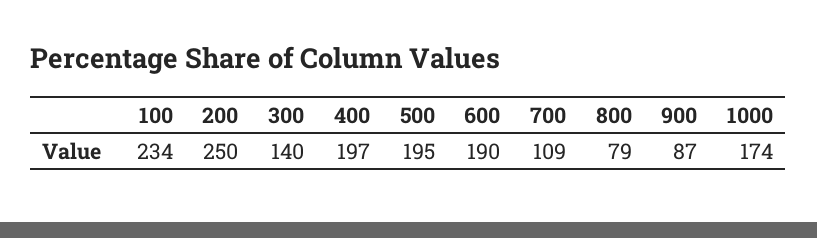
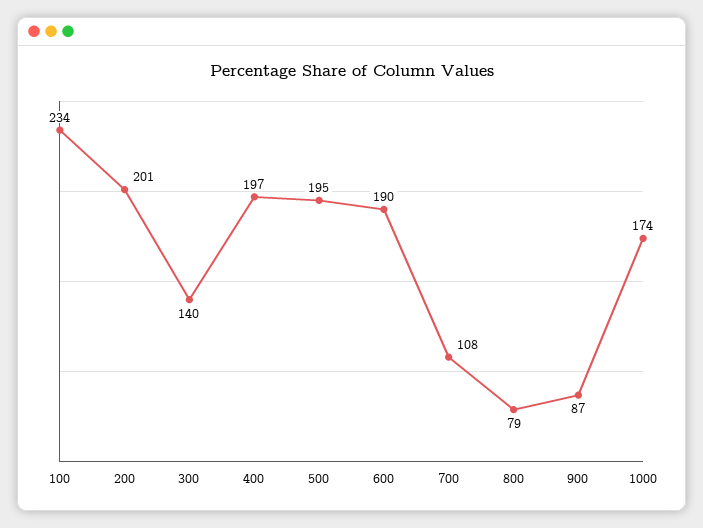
  {
    "100": 234,
-   "200": 250,
+   "200": 201,
    "300": 140,
    "400": 197,
    "500": 195,
    "600": 190,
-   "700": 109,
+   "700": 108,
    "800": 79,
    "900": 87,
    "1000": 174
  }

